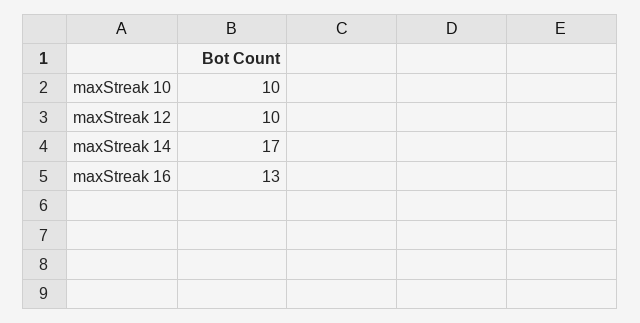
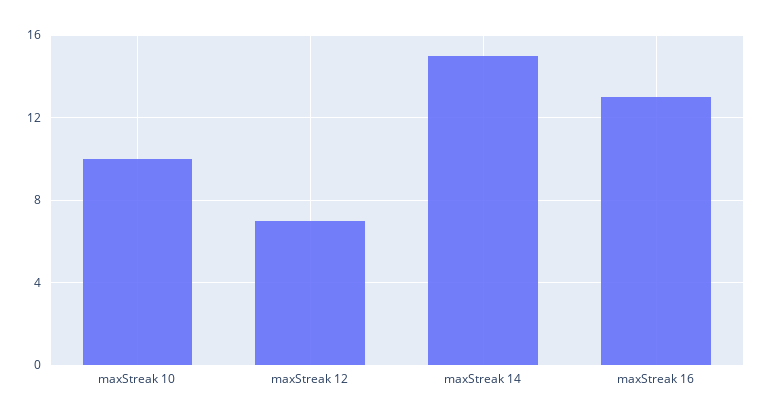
  {
    "maxStreak 10": 10,
-   "maxStreak 12": 10,
+   "maxStreak 12": 7,
-   "maxStreak 14": 17,
+   "maxStreak 14": 15,
    "maxStreak 16": 13
  }

